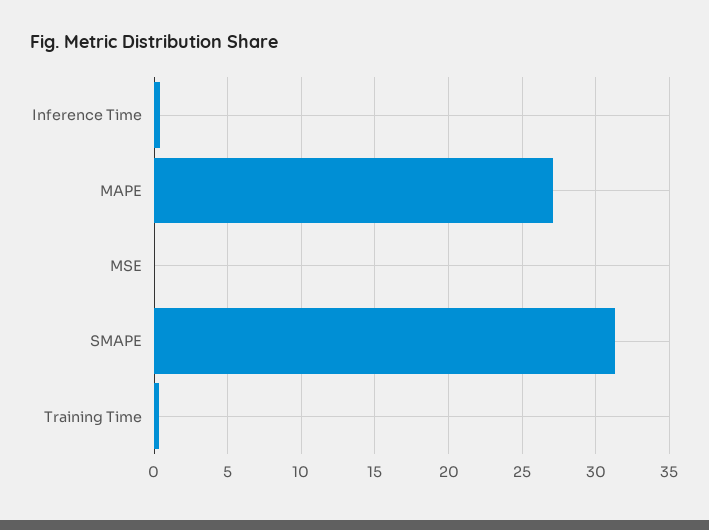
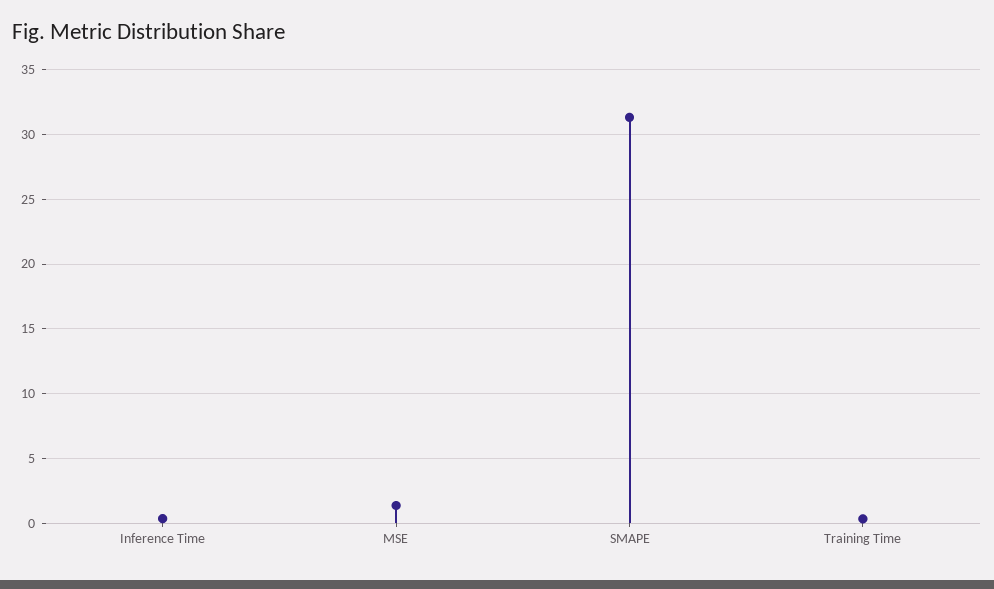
  {
    "Inference Time": 0.5,
-   "MAPE": 27,
-   "MSE": 0,
+   "MSE": 1.5,
    "SMAPE": 31.5,
    "Training Time": 0.5
  }

